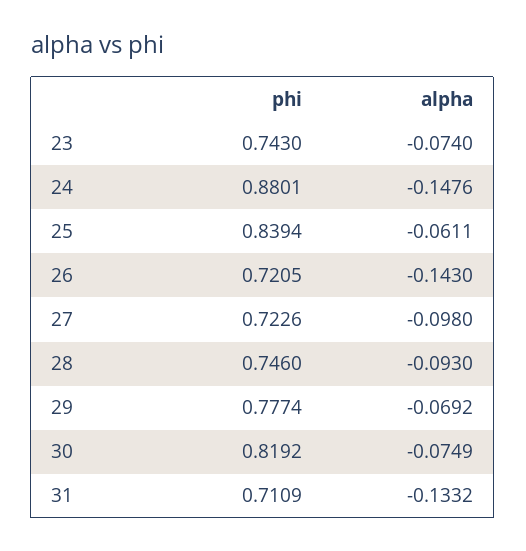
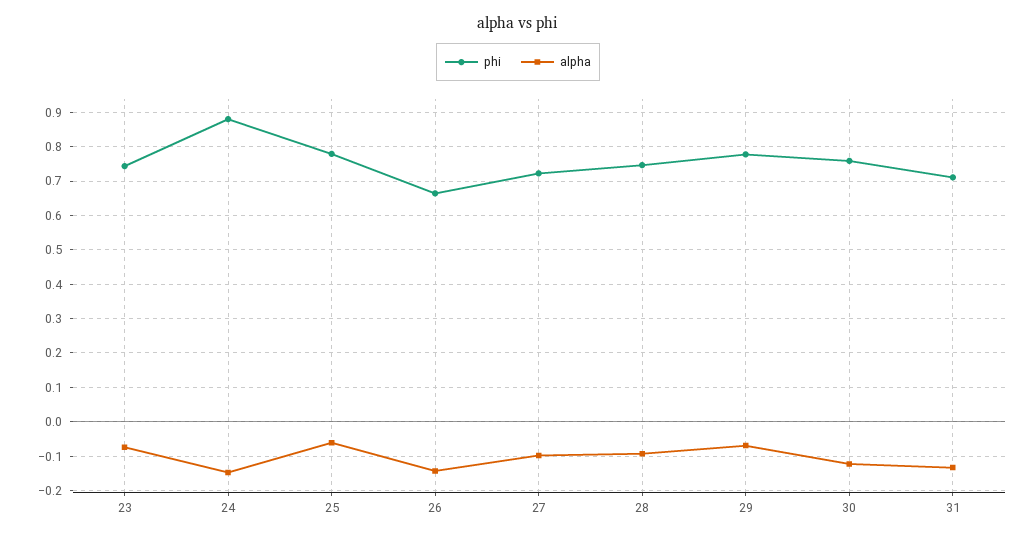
  {
    "phi": {
      "23": 0.743,
      "24": 0.8801,
-     "25": 0.8394,
+     "25": 0.78,
-     "26": 0.7205,
+     "26": 0.66,
      "27": 0.7226,
      "28": 0.746,
      "29": 0.7774,
-     "30": 0.8192,
+     "30": 0.76,
      "31": 0.7109
    },
    "alpha": {
      "23": -0.074,
      "24": -0.1476,
      "25": -0.0611,
      "26": -0.143,
      "27": -0.098,
      "28": -0.093,
      "29": -0.0692,
-     "30": -0.0749,
+     "30": -0.12,
      "31": -0.1332
    }
  }

